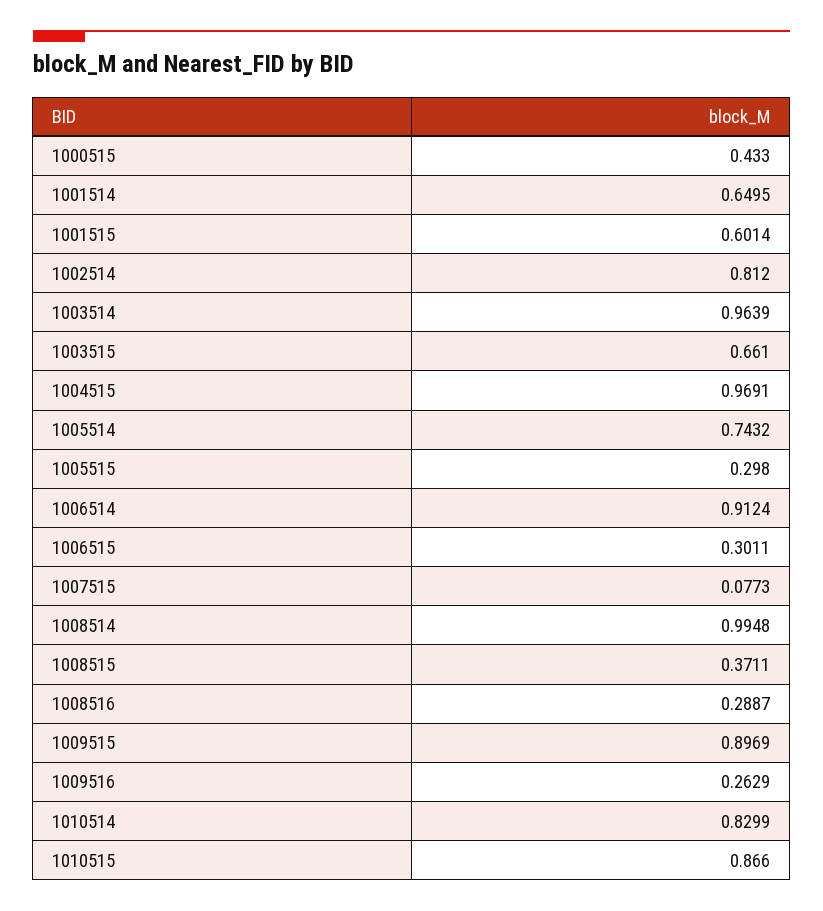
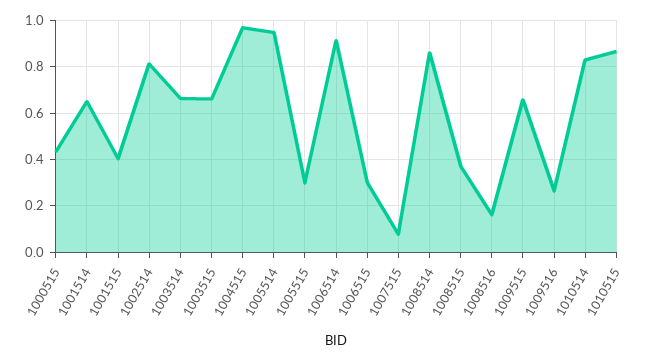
  {
    "1000515": 0.433,
    "1001514": 0.6495,
-   "1001515": 0.6014,
+   "1001515": 0.4,
    "1002514": 0.812,
-   "1003514": 0.9639,
+   "1003514": 0.65,
    "1003515": 0.661,
    "1004515": 0.9691,
-   "1005514": 0.7432,
+   "1005514": 0.95,
    "1005515": 0.298,
    "1006514": 0.9124,
    "1006515": 0.3011,
    "1007515": 0.0773,
-   "1008514": 0.9948,
+   "1008514": 0.85,
    "1008515": 0.3711,
-   "1008516": 0.2887,
+   "1008516": 0.15,
-   "1009515": 0.8969,
+   "1009515": 0.65,
    "1009516": 0.2629,
    "1010514": 0.8299,
    "1010515": 0.866
  }

